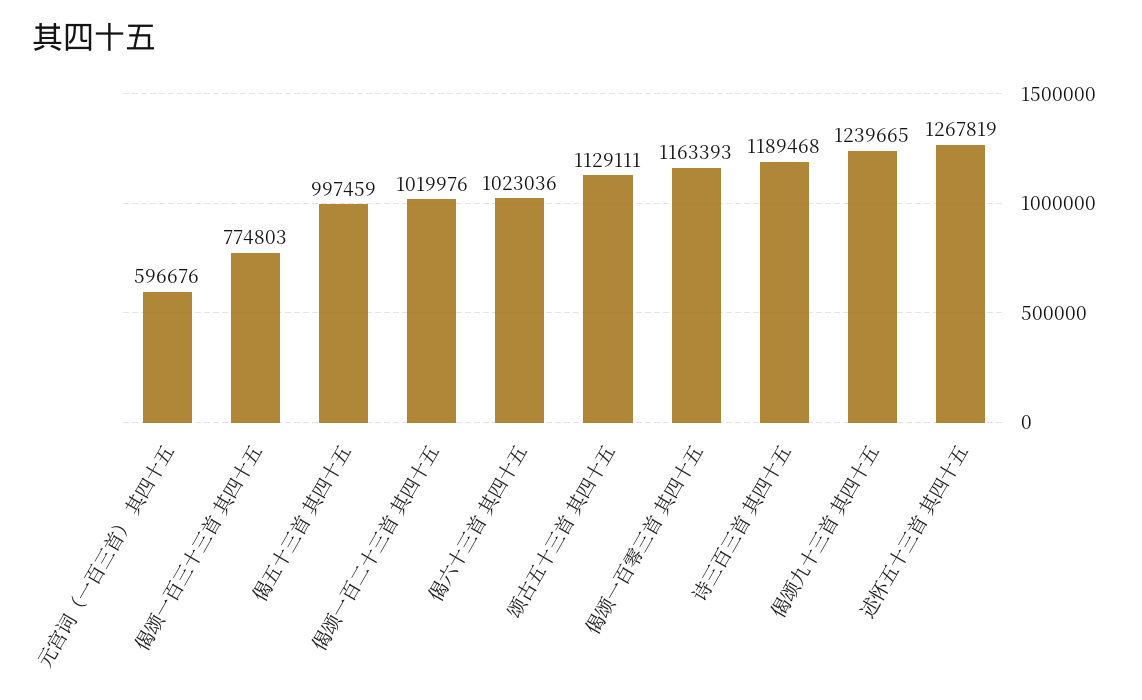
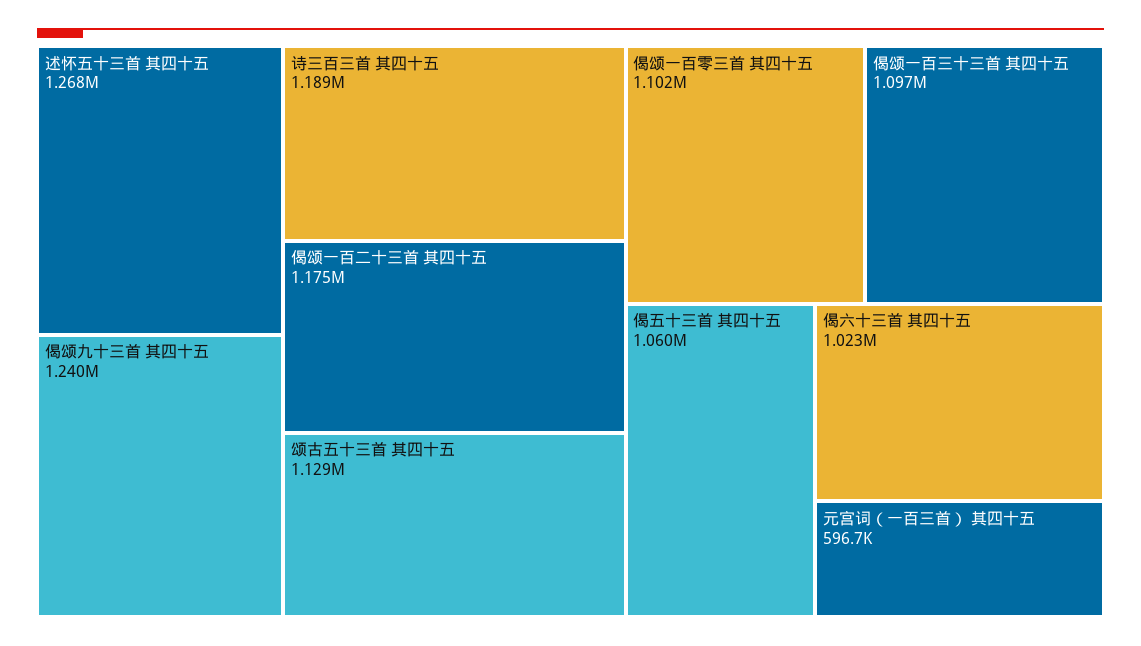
  {
    "元宫词（一百三首） 其四十五": 596676,
-   "偈颂一百三十三首 其四十五": 774803,
+   "偈颂一百三十三首 其四十五": 1097000,
-   "偈五十三首 其四十五": 997459,
+   "偈五十三首 其四十五": 1060000,
-   "偈颂一百二十三首 其四十五": 1019976,
+   "偈颂一百二十三首 其四十五": 1175000,
    "偈六十三首 其四十五": 1023036,
    "颂古五十三首 其四十五": 1129111,
-   "偈颂一百零三首 其四十五": 1163393,
+   "偈颂一百零三首 其四十五": 1102000,
    "诗三百三首 其四十五": 1189468,
    "偈颂九十三首 其四十五": 1239665,
    "述怀五十三首 其四十五": 1267819
  }

